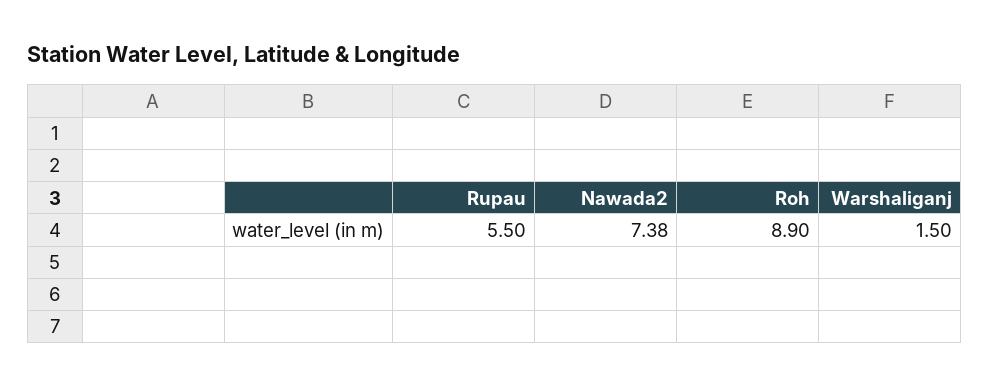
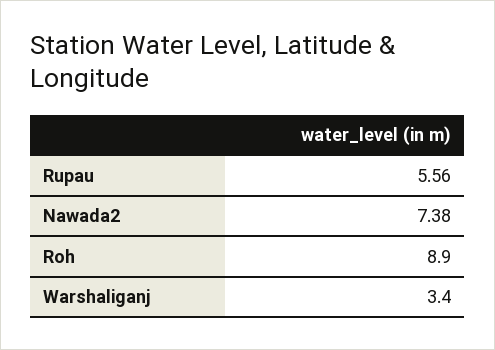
  {
-   "Rupau": 5.5,
+   "Rupau": 5.56,
    "Nawada2": 7.38,
    "Roh": 8.9,
-   "Warshaliganj": 1.5
+   "Warshaliganj": 3.4
  }

